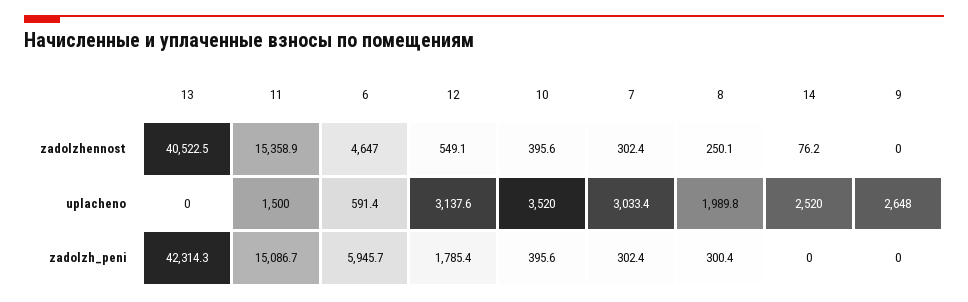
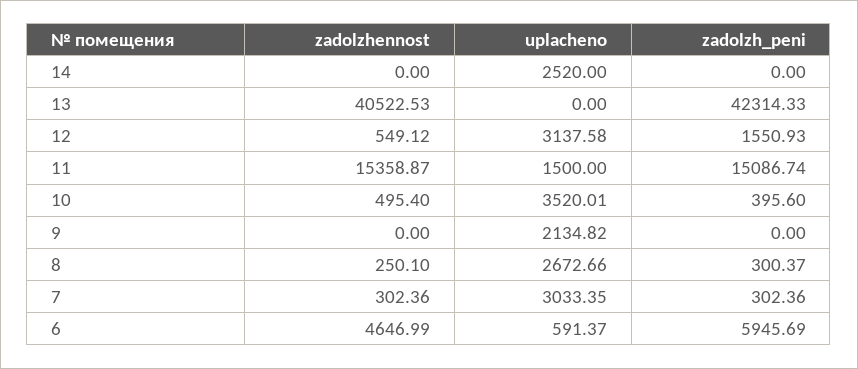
  {
    "13": {
      "zadolzhennost": 40522.53,
      "uplacheno": 0,
      "zadolzh_peni": 42314.33
    },
    "11": {
      "zadolzhennost": 15358.87,
      "uplacheno": 1500,
      "zadolzh_peni": 15086.74
    },
    "6": {
      "zadolzhennost": 4646.99,
      "uplacheno": 591.37,
      "zadolzh_peni": 5945.69
    },
    "12": {
      "zadolzhennost": 549.12,
      "uplacheno": 3137.58,
-     "zadolzh_peni": 1785.4
+     "zadolzh_peni": 1550.93
    },
    "10": {
-     "zadolzhennost": 395.6,
+     "zadolzhennost": 495.4,
      "uplacheno": 3520.01,
      "zadolzh_peni": 395.6
    },
    "7": {
      "zadolzhennost": 302.36,
      "uplacheno": 3033.35,
      "zadolzh_peni": 302.36
    },
    "8": {
      "zadolzhennost": 250.1,
-     "uplacheno": 1989.8,
+     "uplacheno": 2672.66,
      "zadolzh_peni": 300.37
    },
    "14": {
-     "zadolzhennost": 76.2,
+     "zadolzhennost": 0,
      "uplacheno": 2520,
      "zadolzh_peni": 0
    },
    "9": {
      "zadolzhennost": 0,
-     "uplacheno": 2648,
+     "uplacheno": 2134.82,
      "zadolzh_peni": 0
    }
  }

